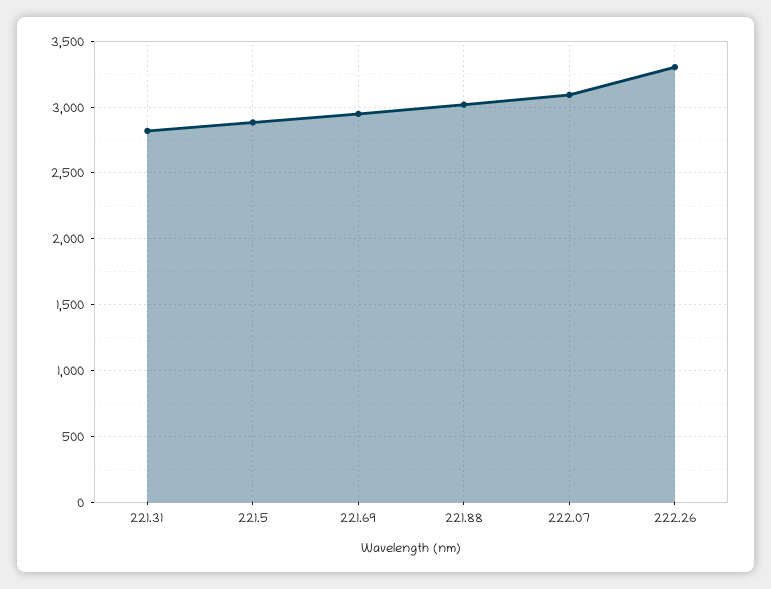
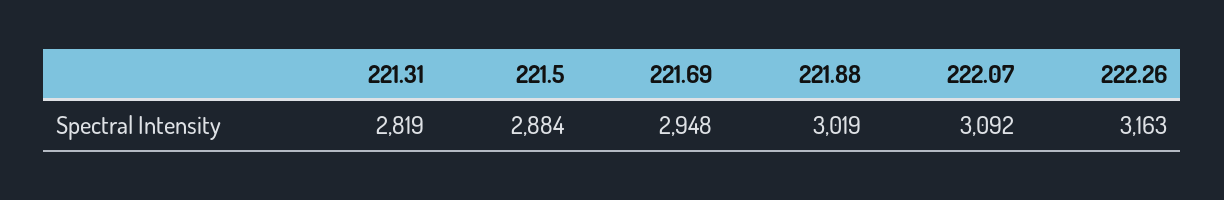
  {
    "221.31": 2819,
    "221.5": 2884,
    "221.69": 2948,
    "221.88": 3019,
    "222.07": 3092,
-   "222.26": 3300
+   "222.26": 3163
  }

